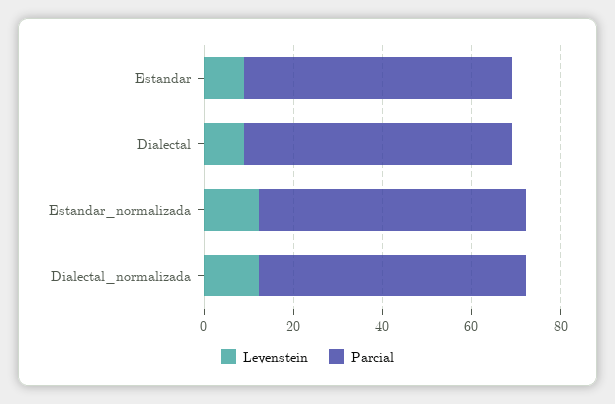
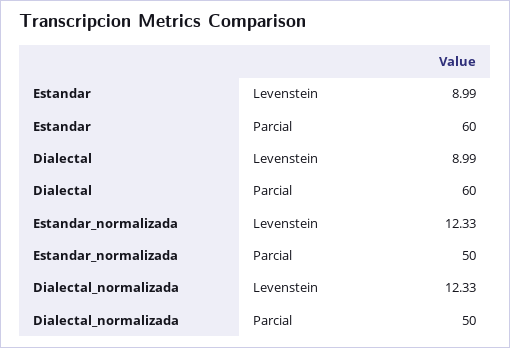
  {
    "Levenstein": {
      "Estandar": 8.99,
      "Dialectal": 8.99,
      "Estandar_normalizada": 12.33,
      "Dialectal_normalizada": 12.33
    },
    "Parcial": {
      "Estandar": 60,
      "Dialectal": 60,
-     "Estandar_normalizada": 60,
+     "Estandar_normalizada": 50,
-     "Dialectal_normalizada": 60
+     "Dialectal_normalizada": 50
    }
  }

